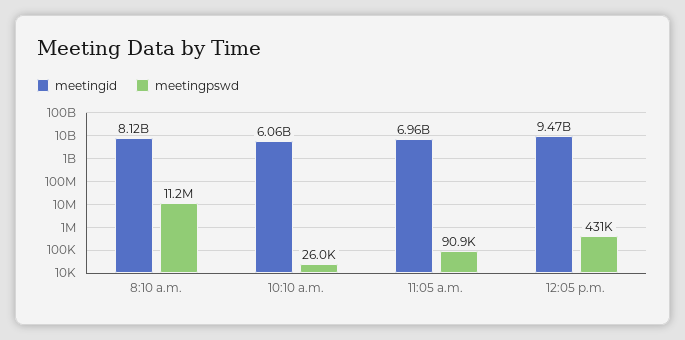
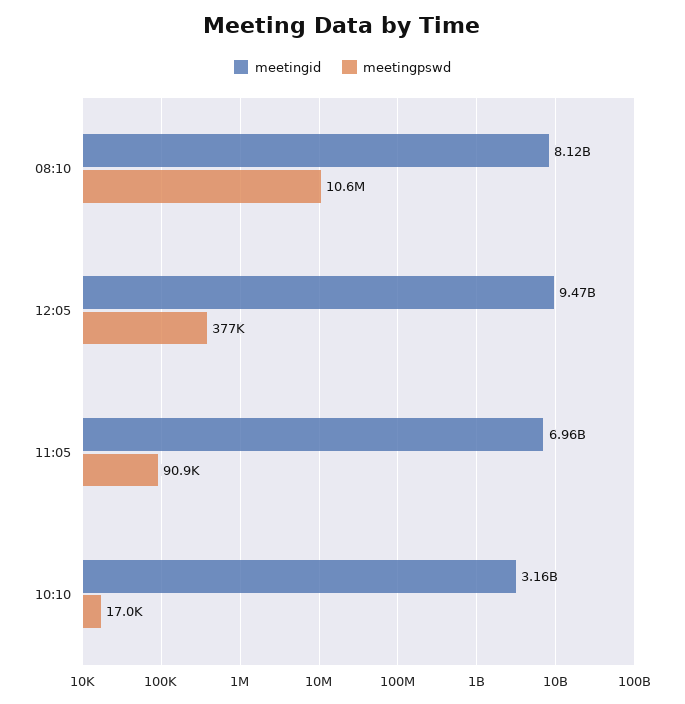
  {
    "meetingid": {
      "8:10 a.m.": 8120000000,
-     "10:10 a.m.": 6060000000,
+     "10:10 a.m.": 3160000000,
      "11:05 a.m.": 6960000000,
      "12:05 p.m.": 9470000000
    },
    "meetingpswd": {
-     "8:10 a.m.": 11200000,
+     "8:10 a.m.": 10600000,
-     "10:10 a.m.": 26000,
+     "10:10 a.m.": 17000,
      "11:05 a.m.": 90900,
-     "12:05 p.m.": 431000
+     "12:05 p.m.": 377000
    }
  }

